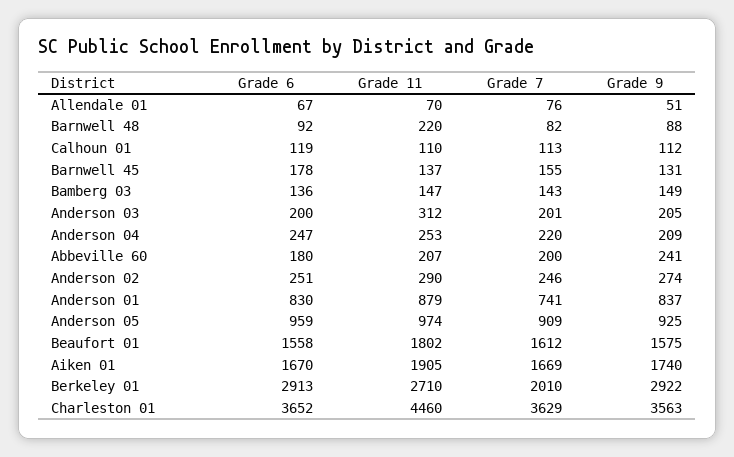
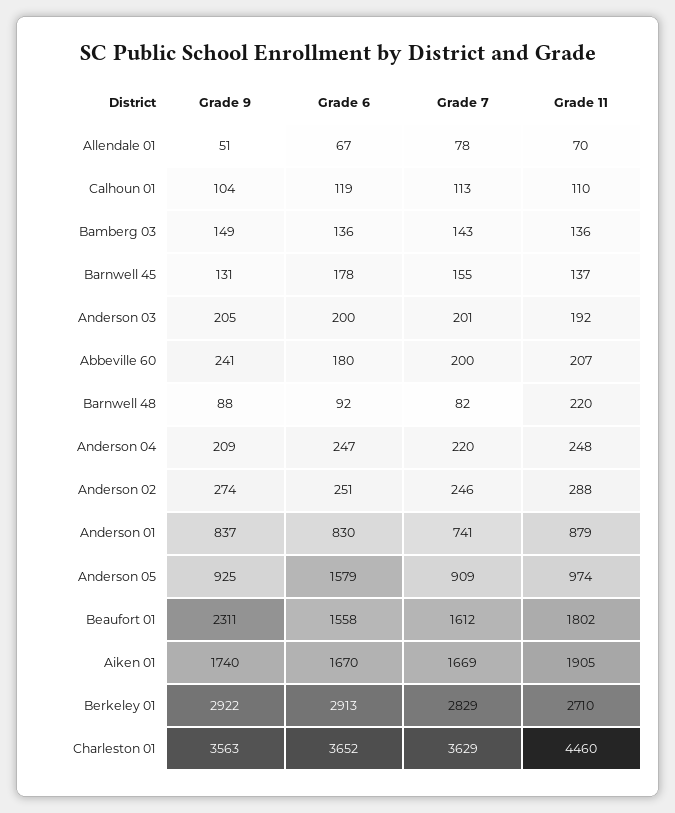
  {
    "Grade 6": {
      "Allendale 01": 67,
      "Barnwell 48": 92,
      "Calhoun 01": 119,
      "Barnwell 45": 178,
      "Bamberg 03": 136,
      "Anderson 03": 200,
      "Anderson 04": 247,
      "Abbeville 60": 180,
      "Anderson 02": 251,
      "Anderson 01": 830,
-     "Anderson 05": 959,
+     "Anderson 05": 1579,
      "Beaufort 01": 1558,
      "Aiken 01": 1670,
      "Berkeley 01": 2913,
      "Charleston 01": 3652
    },
    "Grade 11": {
      "Allendale 01": 70,
      "Barnwell 48": 220,
      "Calhoun 01": 110,
      "Barnwell 45": 137,
-     "Bamberg 03": 147,
+     "Bamberg 03": 136,
-     "Anderson 03": 312,
+     "Anderson 03": 192,
-     "Anderson 04": 253,
+     "Anderson 04": 248,
      "Abbeville 60": 207,
-     "Anderson 02": 290,
+     "Anderson 02": 288,
      "Anderson 01": 879,
      "Anderson 05": 974,
      "Beaufort 01": 1802,
      "Aiken 01": 1905,
      "Berkeley 01": 2710,
      "Charleston 01": 4460
    },
    "Grade 7": {
-     "Allendale 01": 76,
+     "Allendale 01": 78,
      "Barnwell 48": 82,
      "Calhoun 01": 113,
      "Barnwell 45": 155,
      "Bamberg 03": 143,
      "Anderson 03": 201,
      "Anderson 04": 220,
      "Abbeville 60": 200,
      "Anderson 02": 246,
      "Anderson 01": 741,
      "Anderson 05": 909,
      "Beaufort 01": 1612,
      "Aiken 01": 1669,
-     "Berkeley 01": 2010,
+     "Berkeley 01": 2829,
      "Charleston 01": 3629
    },
    "Grade 9": {
      "Allendale 01": 51,
      "Barnwell 48": 88,
-     "Calhoun 01": 112,
+     "Calhoun 01": 104,
      "Barnwell 45": 131,
      "Bamberg 03": 149,
      "Anderson 03": 205,
      "Anderson 04": 209,
      "Abbeville 60": 241,
      "Anderson 02": 274,
      "Anderson 01": 837,
      "Anderson 05": 925,
-     "Beaufort 01": 1575,
+     "Beaufort 01": 2311,
      "Aiken 01": 1740,
      "Berkeley 01": 2922,
      "Charleston 01": 3563
    }
  }

